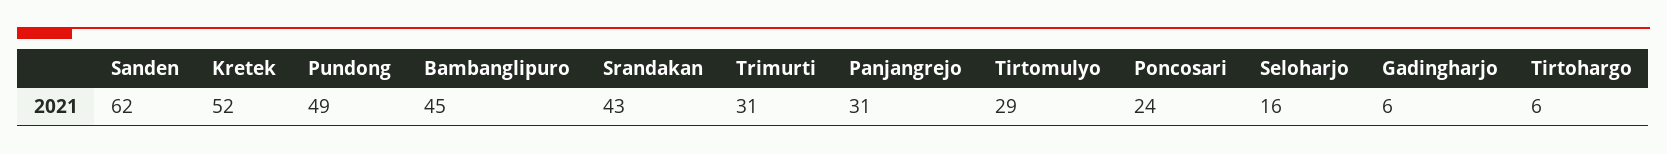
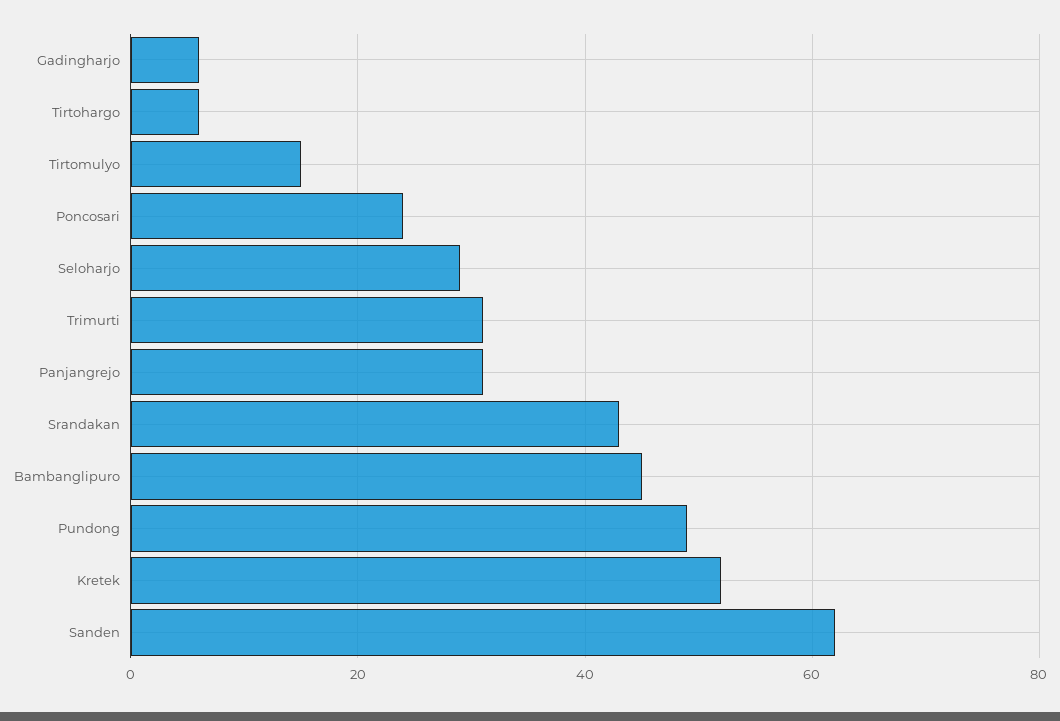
  {
    "Sanden": 62,
    "Kretek": 52,
    "Pundong": 49,
    "Bambanglipuro": 45,
    "Srandakan": 43,
    "Trimurti": 31,
    "Panjangrejo": 31,
-   "Tirtomulyo": 29,
+   "Tirtomulyo": 15,
    "Poncosari": 24,
-   "Seloharjo": 16,
+   "Seloharjo": 30,
    "Gadingharjo": 6,
    "Tirtohargo": 6
  }

